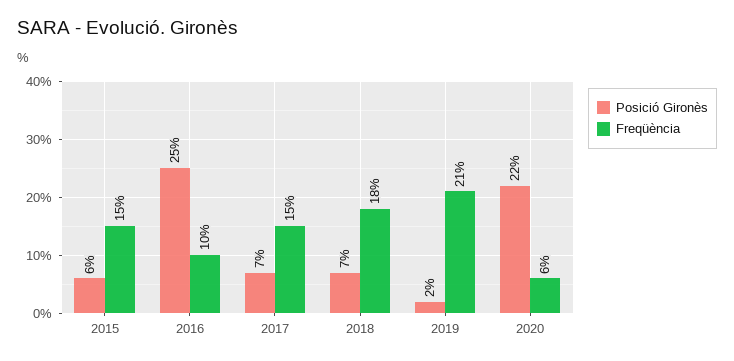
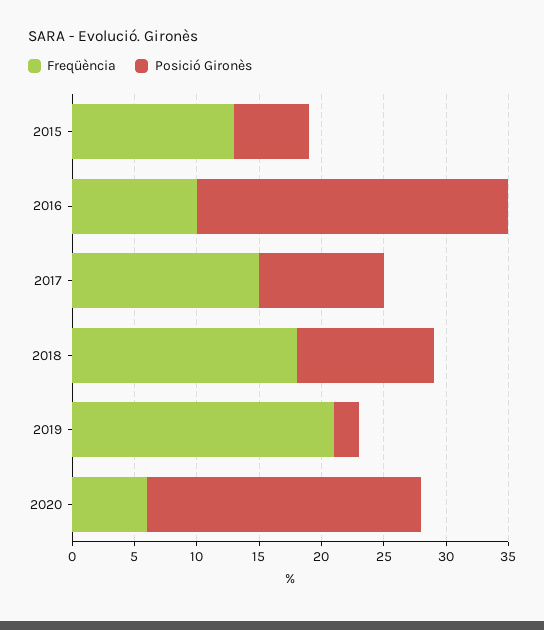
  {
    "Posició Gironès": {
      "2015": 6,
      "2016": 25,
-     "2017": 7,
+     "2017": 10,
-     "2018": 7,
+     "2018": 11,
      "2019": 2,
      "2020": 22
    },
    "Freqüència": {
-     "2015": 15,
+     "2015": 13,
      "2016": 10,
      "2017": 15,
      "2018": 18,
      "2019": 21,
      "2020": 6
    }
  }

